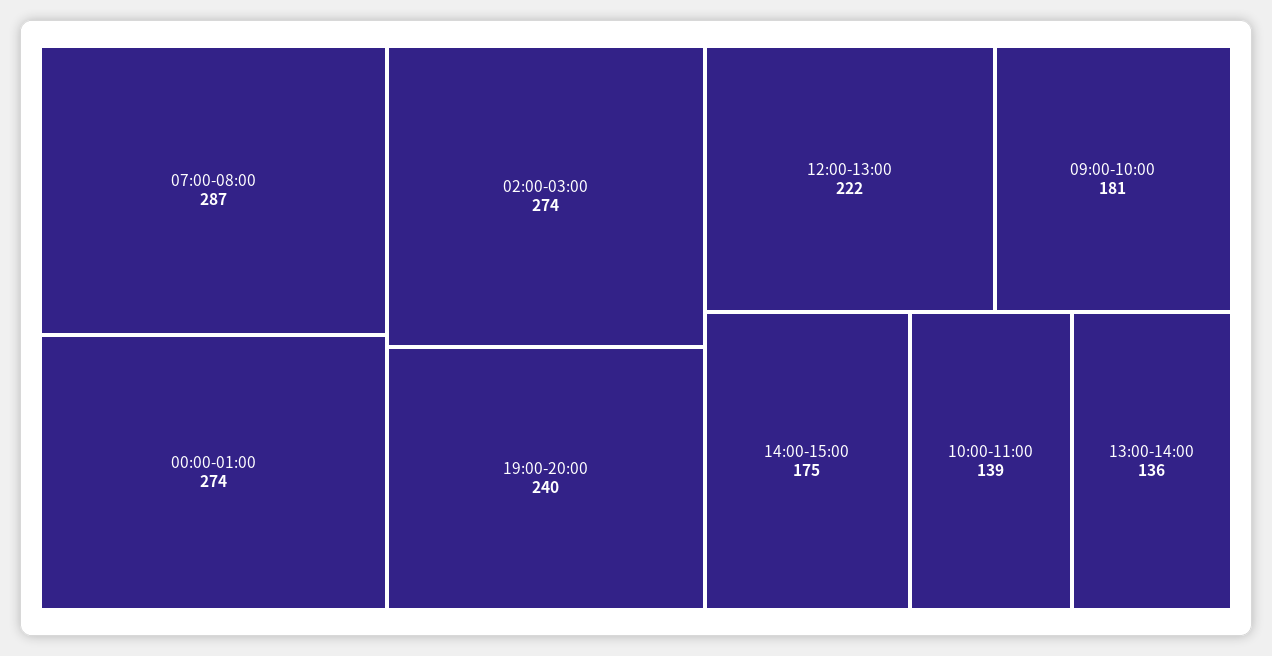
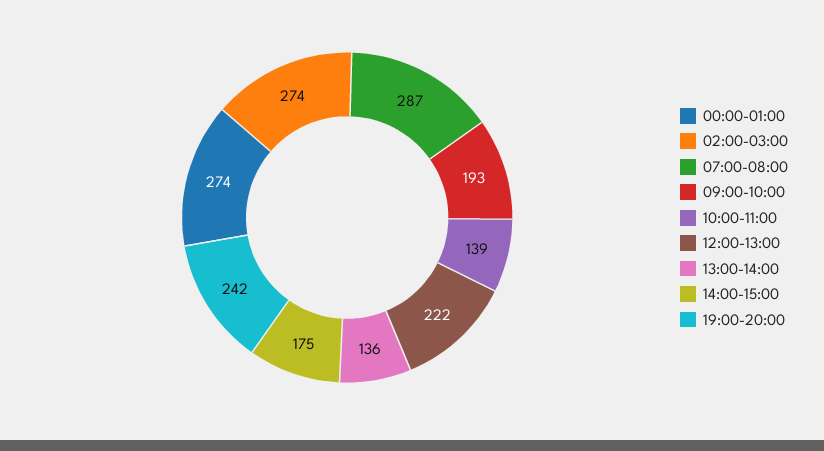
  {
    "07:00-08:00": 287,
    "00:00-01:00": 274,
    "02:00-03:00": 274,
-   "19:00-20:00": 240,
+   "19:00-20:00": 242,
    "12:00-13:00": 222,
-   "09:00-10:00": 181,
+   "09:00-10:00": 193,
    "14:00-15:00": 175,
    "10:00-11:00": 139,
    "13:00-14:00": 136
  }

